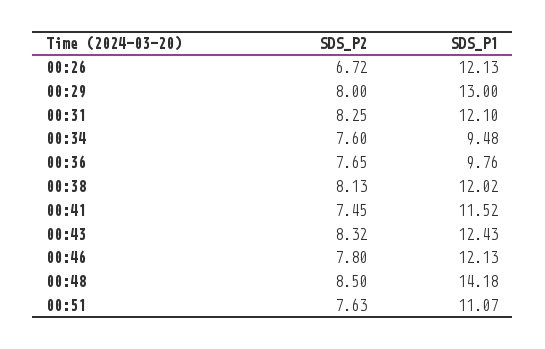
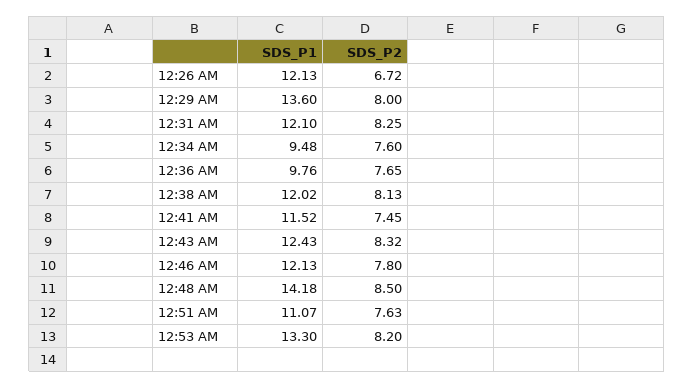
  {
    "SDS_P2": {
      "00:26": 6.72,
      "00:29": 8,
      "00:31": 8.25,
      "00:34": 7.6,
      "00:36": 7.65,
      "00:38": 8.13,
      "00:41": 7.45,
      "00:43": 8.32,
      "00:46": 7.8,
      "00:48": 8.5,
-     "00:51": 7.63
+     "00:51": 7.63,
+     "12:53 AM": 8.2
    },
    "SDS_P1": {
      "00:26": 12.13,
-     "00:29": 13,
+     "00:29": 13.6,
      "00:31": 12.1,
      "00:34": 9.48,
      "00:36": 9.76,
      "00:38": 12.02,
      "00:41": 11.52,
      "00:43": 12.43,
      "00:46": 12.13,
      "00:48": 14.18,
-     "00:51": 11.07
+     "00:51": 11.07,
+     "12:53 AM": 13.3
    }
  }

